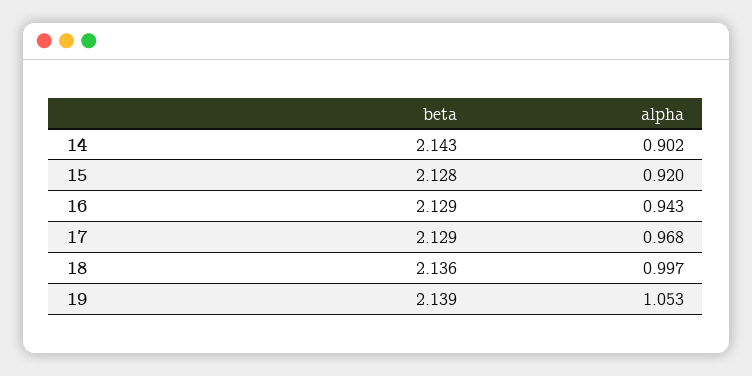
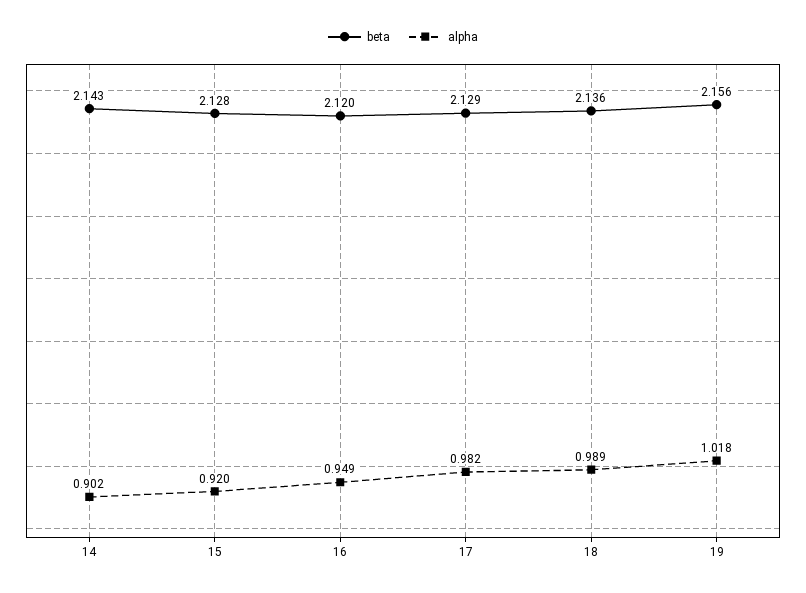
  {
    "beta": {
      "14": 2.143,
      "15": 2.128,
-     "16": 2.129,
+     "16": 2.12,
      "17": 2.129,
      "18": 2.136,
-     "19": 2.139
+     "19": 2.156
    },
    "alpha": {
      "14": 0.902,
      "15": 0.92,
-     "16": 0.943,
+     "16": 0.949,
-     "17": 0.968,
+     "17": 0.982,
-     "18": 0.997,
+     "18": 0.989,
-     "19": 1.053
+     "19": 1.018
    }
  }

